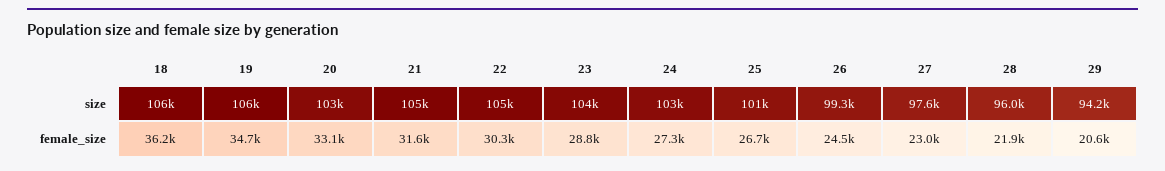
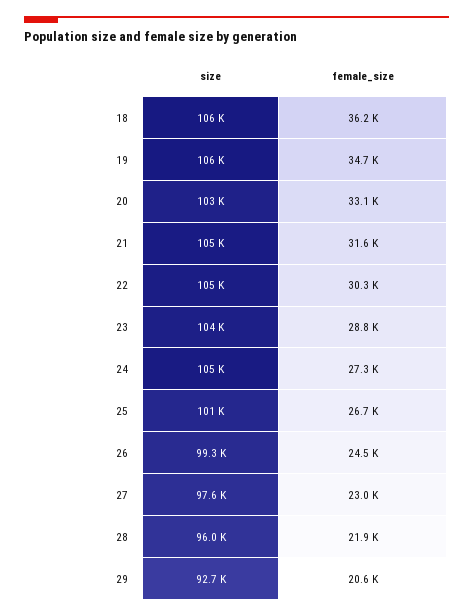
  {
    "18": {
      "size": 106000,
      "female_size": 36200
    },
    "19": {
      "size": 106000,
      "female_size": 34700
    },
    "20": {
      "size": 103000,
      "female_size": 33100
    },
    "21": {
      "size": 105000,
      "female_size": 31600
    },
    "22": {
      "size": 105000,
      "female_size": 30300
    },
    "23": {
      "size": 104000,
      "female_size": 28800
    },
    "24": {
-     "size": 103000,
+     "size": 105000,
      "female_size": 27300
    },
    "25": {
      "size": 101000,
      "female_size": 26700
    },
    "26": {
      "size": 99300,
      "female_size": 24500
    },
    "27": {
      "size": 97600,
      "female_size": 23000
    },
    "28": {
      "size": 96000,
      "female_size": 21900
    },
    "29": {
-     "size": 94200,
+     "size": 92700,
      "female_size": 20600
    }
  }

